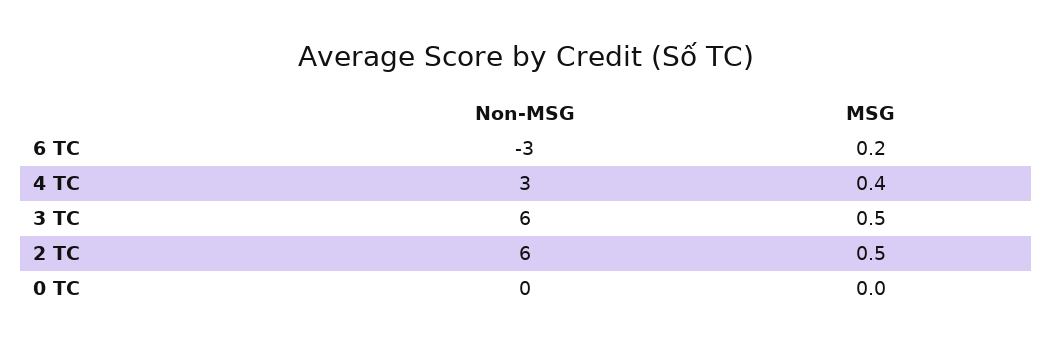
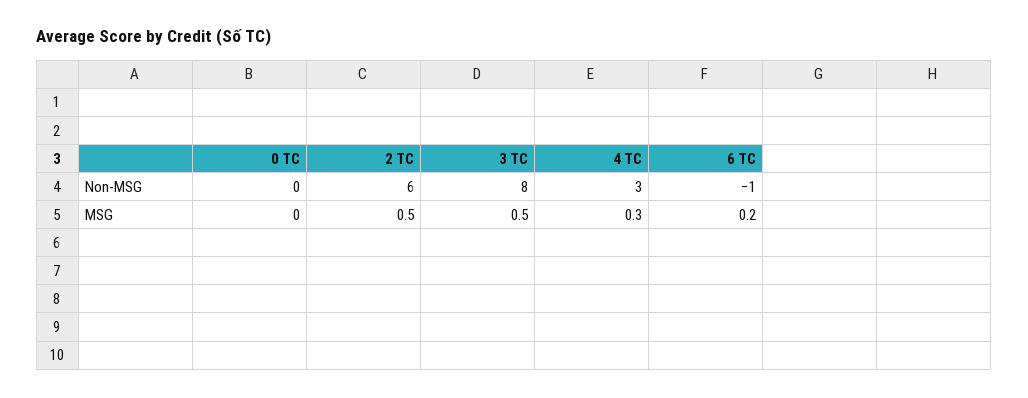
  {
    "Non-MSG": {
-     "6 TC": -3,
+     "6 TC": -1,
      "4 TC": 3,
-     "3 TC": 6,
+     "3 TC": 8,
      "2 TC": 6,
      "0 TC": 0
    },
    "MSG": {
      "6 TC": 0.2,
-     "4 TC": 0.4,
+     "4 TC": 0.3,
      "3 TC": 0.5,
      "2 TC": 0.5,
      "0 TC": 0
    }
  }

